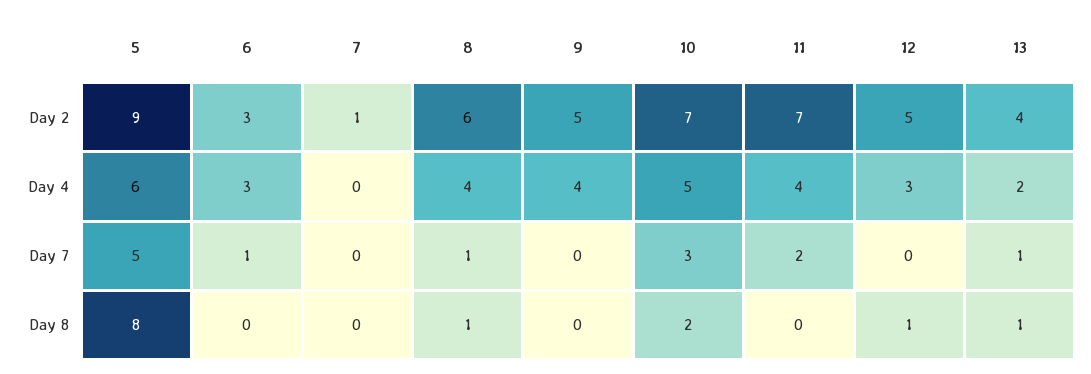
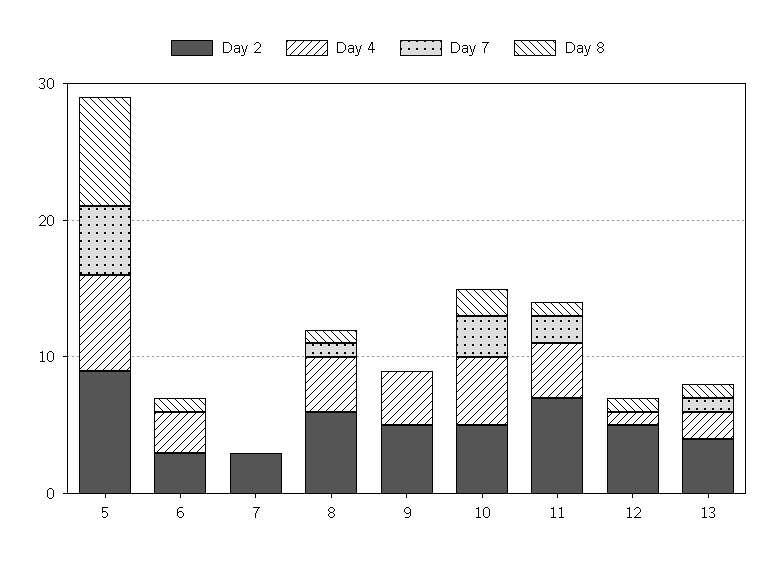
  {
    "Day 2": {
      "5": 9,
      "6": 3,
-     "7": 1,
+     "7": 3,
      "8": 6,
      "9": 5,
-     "10": 7,
+     "10": 5,
      "11": 7,
      "12": 5,
      "13": 4
    },
    "Day 4": {
-     "5": 6,
+     "5": 7,
      "6": 3,
      "7": 0,
      "8": 4,
      "9": 4,
      "10": 5,
      "11": 4,
-     "12": 3,
+     "12": 1,
      "13": 2
    },
    "Day 7": {
      "5": 5,
-     "6": 1,
+     "6": 0,
      "7": 0,
      "8": 1,
      "9": 0,
      "10": 3,
      "11": 2,
      "12": 0,
      "13": 1
    },
    "Day 8": {
      "5": 8,
-     "6": 0,
+     "6": 1,
      "7": 0,
      "8": 1,
      "9": 0,
      "10": 2,
-     "11": 0,
+     "11": 1,
      "12": 1,
      "13": 1
    }
  }

